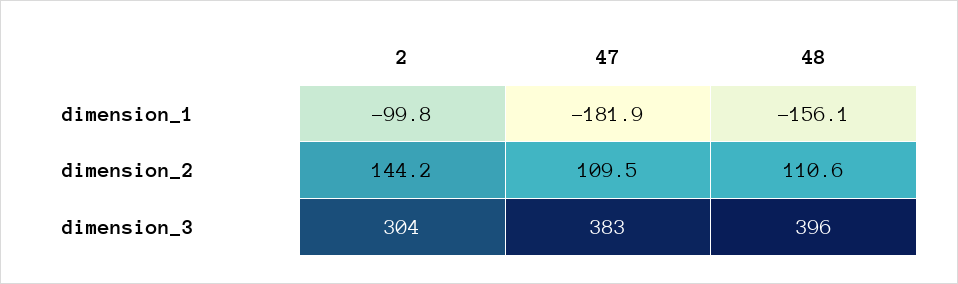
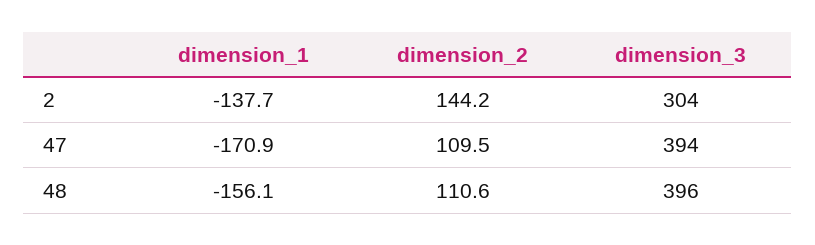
  {
    "2": {
-     "dimension_1": -99.8,
+     "dimension_1": -137.7,
      "dimension_2": 144.2,
      "dimension_3": 304
    },
    "47": {
-     "dimension_1": -181.9,
+     "dimension_1": -170.9,
      "dimension_2": 109.5,
-     "dimension_3": 383
+     "dimension_3": 394
    },
    "48": {
      "dimension_1": -156.1,
      "dimension_2": 110.6,
      "dimension_3": 396
    }
  }

